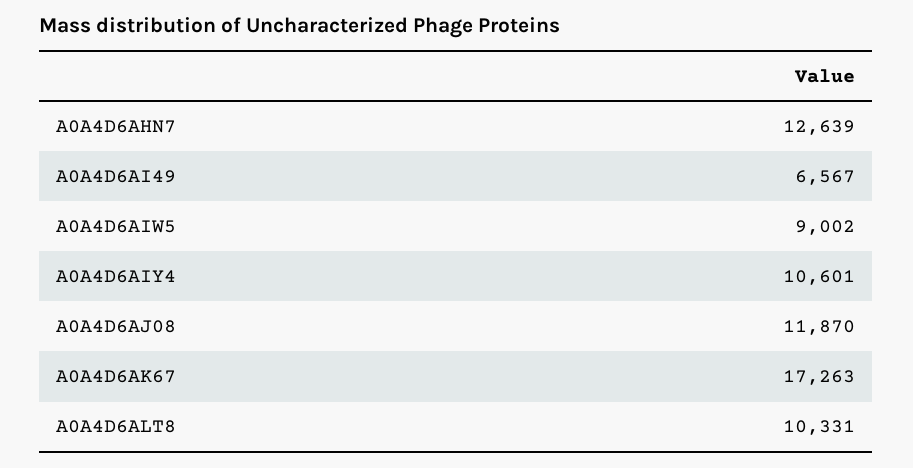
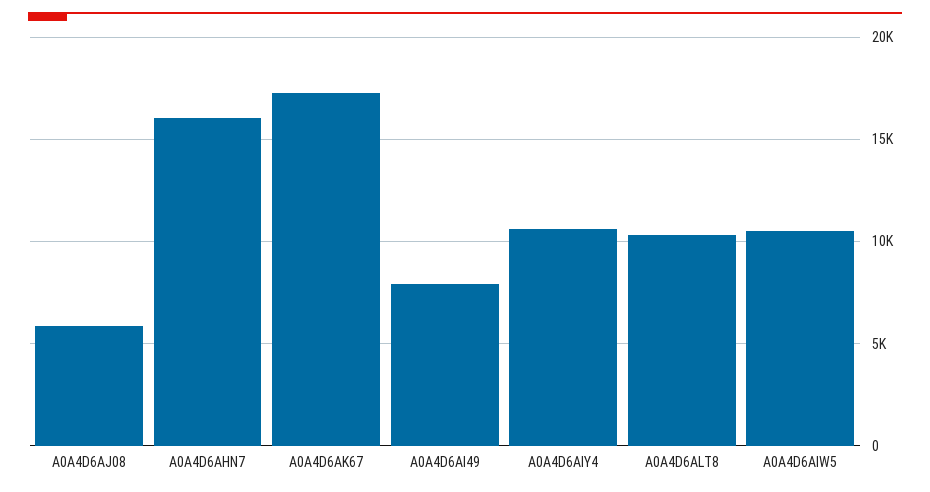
  {
-   "A0A4D6AHN7": 12639,
+   "A0A4D6AHN7": 16000,
-   "A0A4D6AI49": 6567,
+   "A0A4D6AI49": 8000,
-   "A0A4D6AIW5": 9002,
+   "A0A4D6AIW5": 10500,
    "A0A4D6AIY4": 10601,
-   "A0A4D6AJ08": 11870,
+   "A0A4D6AJ08": 6000,
    "A0A4D6AK67": 17263,
    "A0A4D6ALT8": 10331
  }

